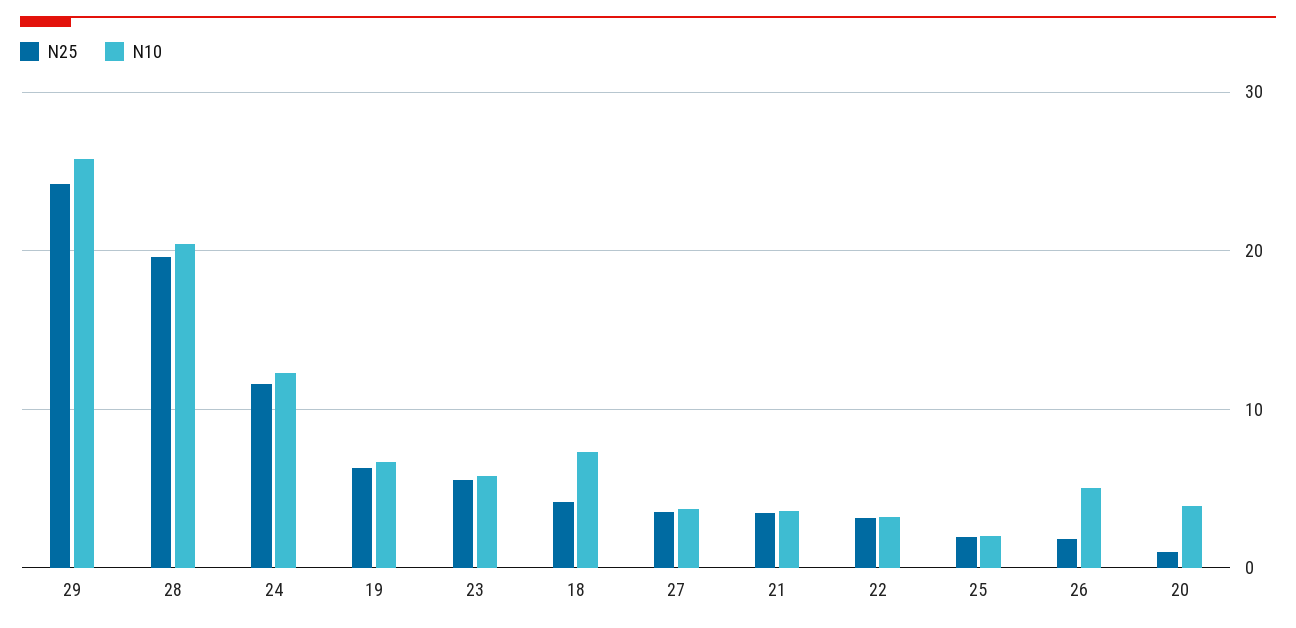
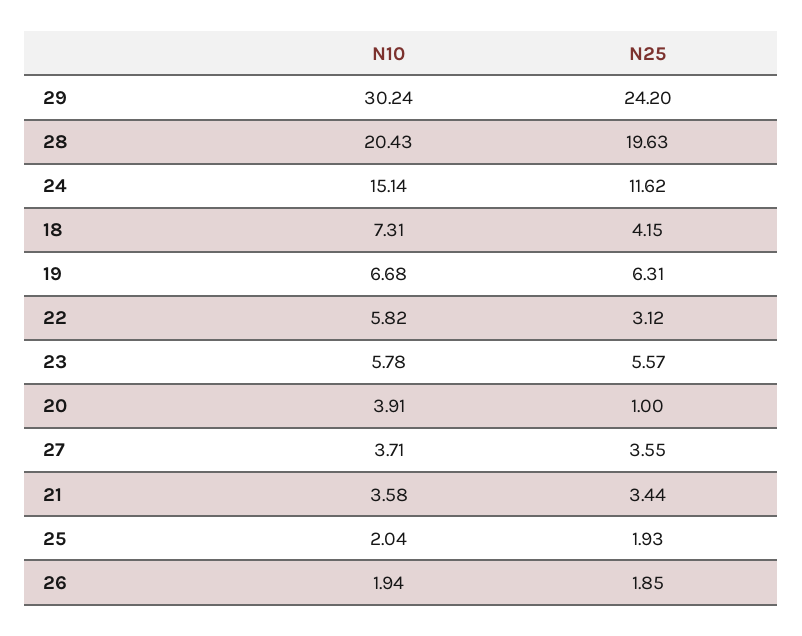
  {
    "N25": {
      "29": 24.2,
      "28": 19.63,
      "24": 11.62,
      "19": 6.31,
      "23": 5.57,
      "18": 4.15,
      "27": 3.55,
      "21": 3.44,
      "22": 3.12,
      "25": 1.93,
      "26": 1.85,
      "20": 1
    },
    "N10": {
-     "29": 26,
+     "29": 30.24,
      "28": 20.43,
-     "24": 12,
+     "24": 15.14,
      "19": 6.68,
      "23": 5.78,
      "18": 7.31,
      "27": 3.71,
      "21": 3.58,
-     "22": 3,
+     "22": 5.82,
      "25": 2.04,
-     "26": 5,
+     "26": 1.94,
      "20": 3.91
    }
  }

